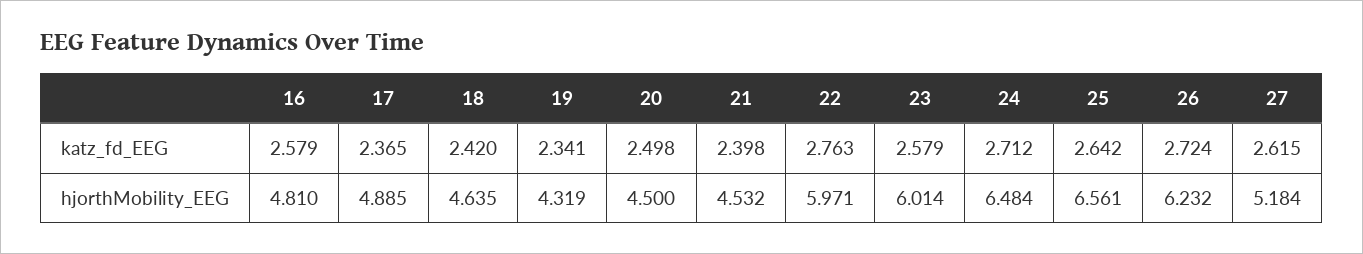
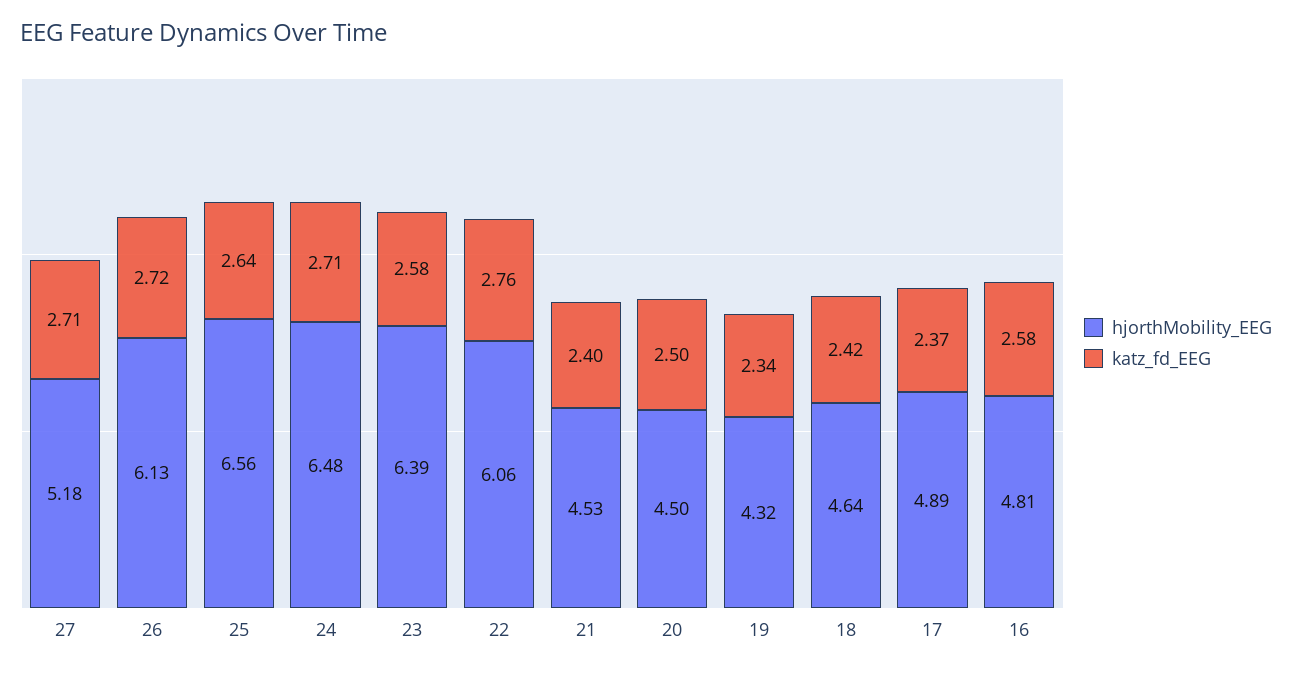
  {
    "katz_fd_EEG": {
      "16": 2.579,
      "17": 2.365,
      "18": 2.42,
      "19": 2.341,
      "20": 2.498,
      "21": 2.398,
      "22": 2.763,
      "23": 2.579,
      "24": 2.712,
      "25": 2.642,
      "26": 2.724,
-     "27": 2.615
+     "27": 2.71
    },
    "hjorthMobility_EEG": {
      "16": 4.81,
      "17": 4.885,
      "18": 4.635,
      "19": 4.319,
      "20": 4.5,
      "21": 4.532,
-     "22": 5.971,
+     "22": 6.06,
-     "23": 6.014,
+     "23": 6.39,
      "24": 6.484,
      "25": 6.561,
-     "26": 6.232,
+     "26": 6.13,
      "27": 5.184
    }
  }

